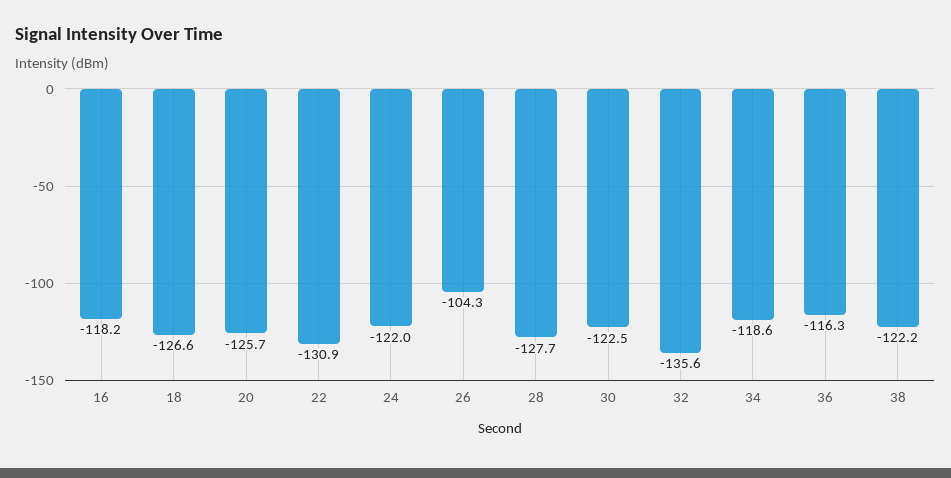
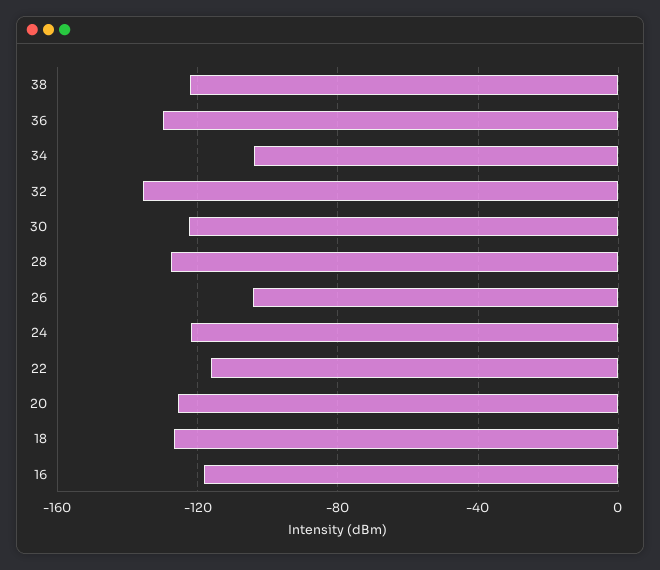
  {
    "16": -118.2,
    "18": -126.6,
    "20": -125.7,
-   "22": -130.9,
+   "22": -115,
    "24": -122,
    "26": -104.3,
    "28": -127.7,
    "30": -122.5,
    "32": -135.6,
-   "34": -118.6,
+   "34": -105,
-   "36": -116.3,
+   "36": -130,
    "38": -122.2
  }

